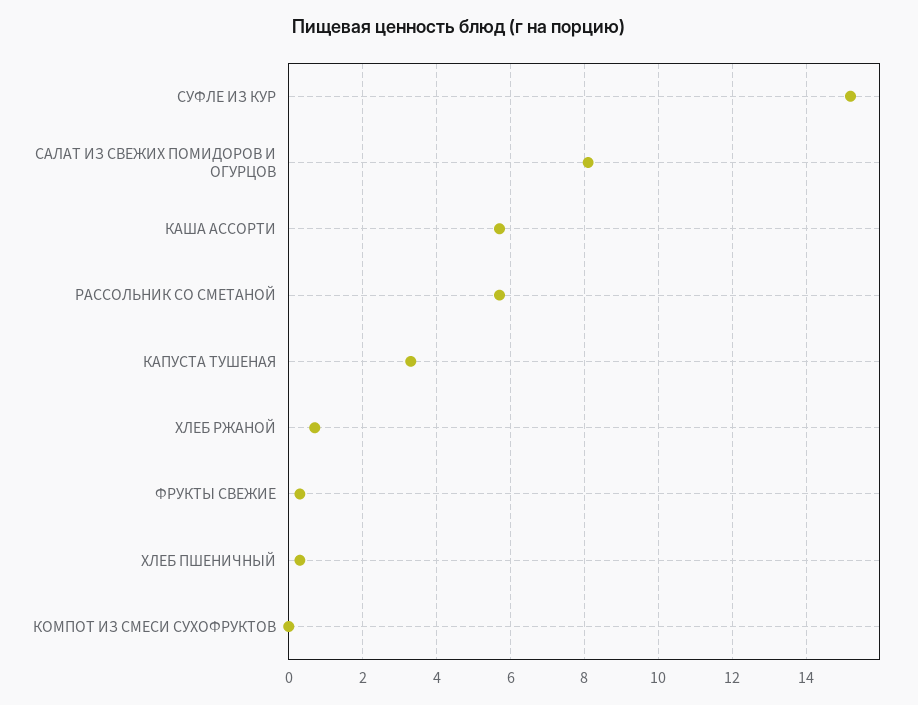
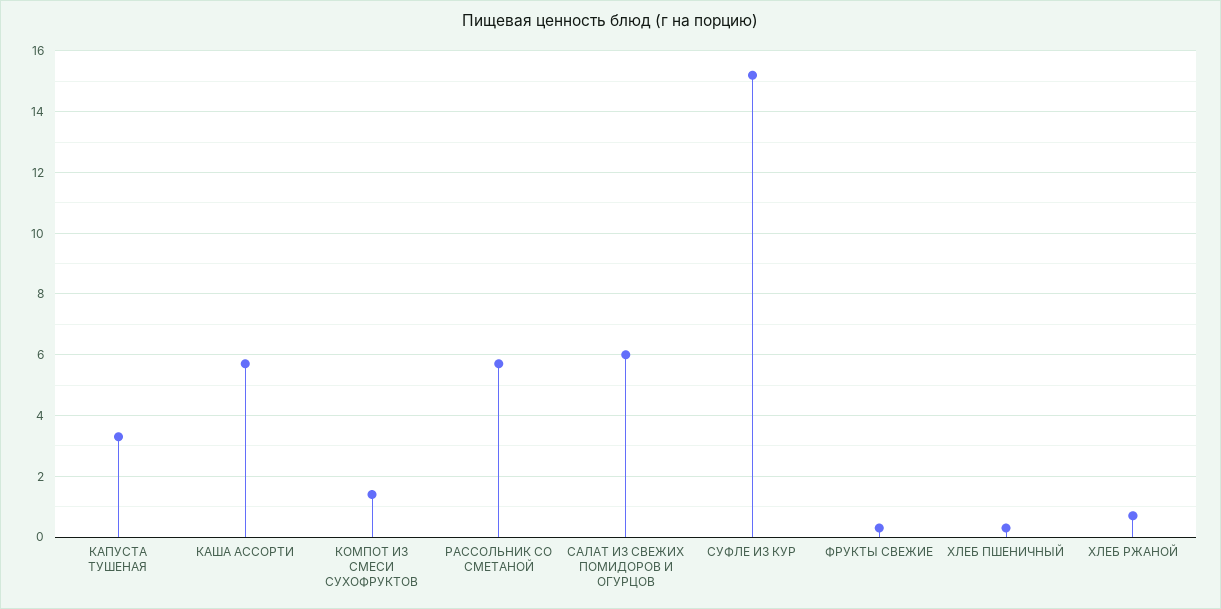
  {
    "СУФЛЕ ИЗ КУР": 15,
-   "САЛАТ ИЗ СВЕЖИХ ПОМИДОРОВ И ОГУРЦОВ": 8,
+   "САЛАТ ИЗ СВЕЖИХ ПОМИДОРОВ И ОГУРЦОВ": 6,
    "КАША АССОРТИ": 5.5,
    "РАССОЛЬНИК СО СМЕТАНОЙ": 5.5,
    "КАПУСТА ТУШЕНАЯ": 3.5,
    "ХЛЕБ РЖАНОЙ": 0.5,
    "ФРУКТЫ СВЕЖИЕ": 0.5,
    "ХЛЕБ ПШЕНИЧНЫЙ": 0.5,
-   "КОМПОТ ИЗ СМЕСИ СУХОФРУКТОВ": 0
+   "КОМПОТ ИЗ СМЕСИ СУХОФРУКТОВ": 1.5
  }

